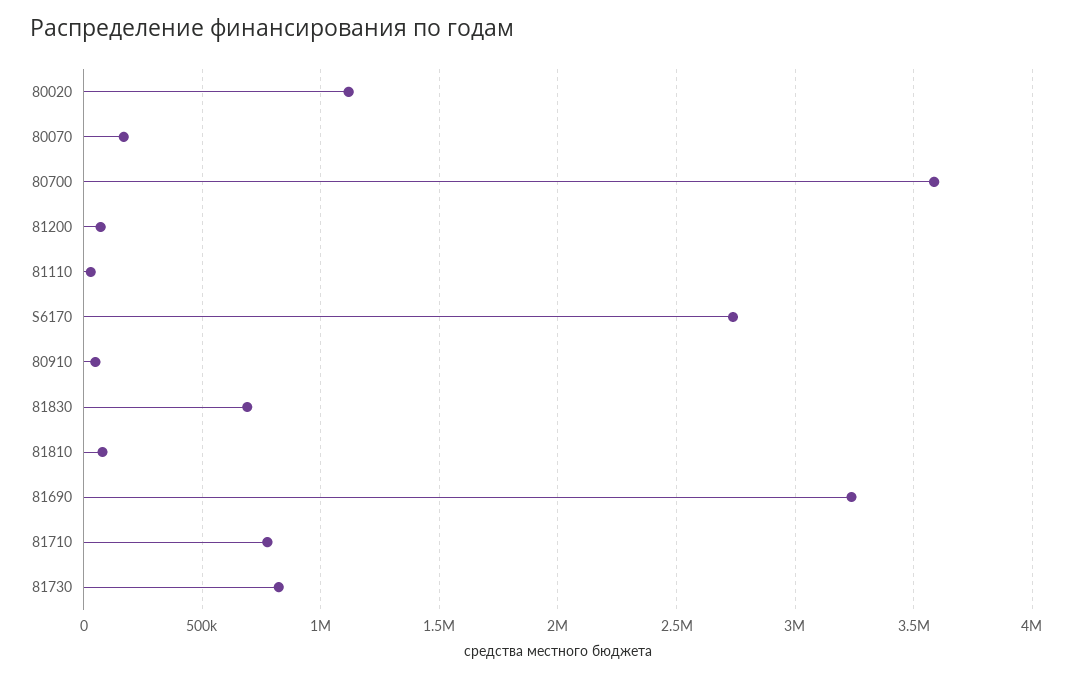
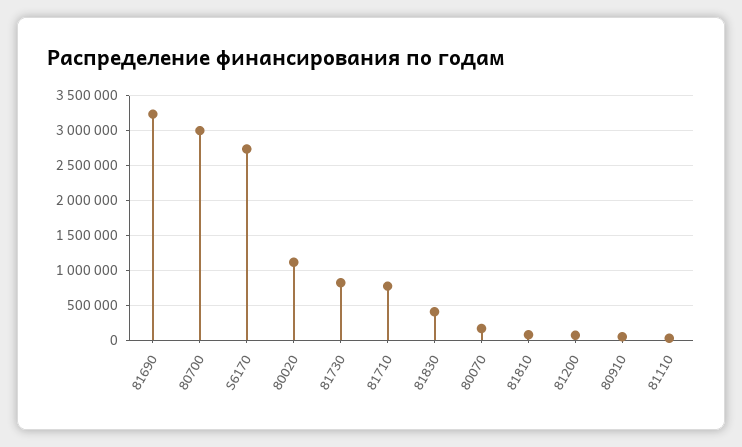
  {
    "80020": 1100000,
    "80070": 150000,
-   "80700": 3600000,
+   "80700": 3000000,
    "81200": 50000,
    "81110": 50000,
    "S6170": 2750000,
    "80910": 50000,
-   "81830": 700000,
+   "81830": 400000,
    "81810": 100000,
    "81690": 3250000,
    "81710": 800000,
    "81730": 800000
  }

